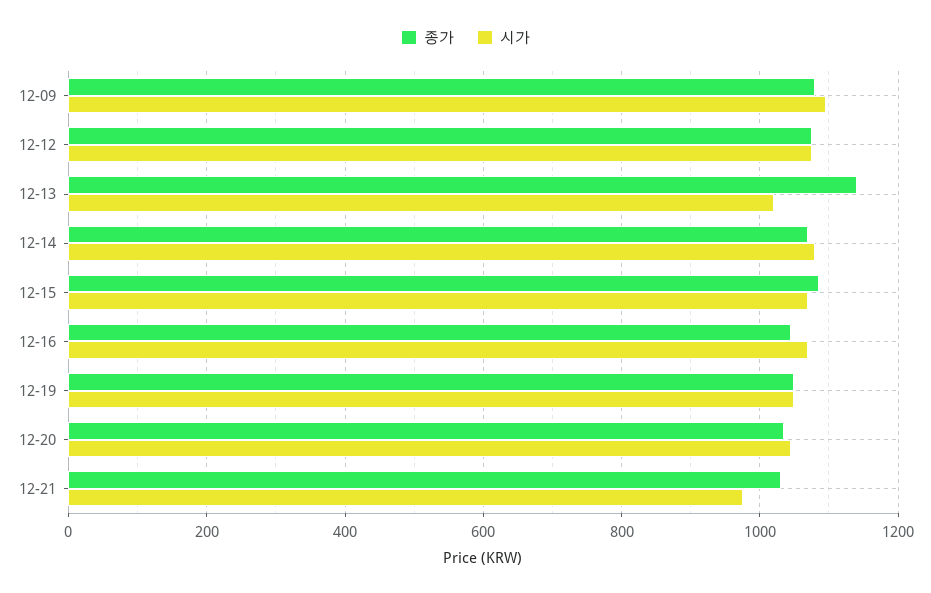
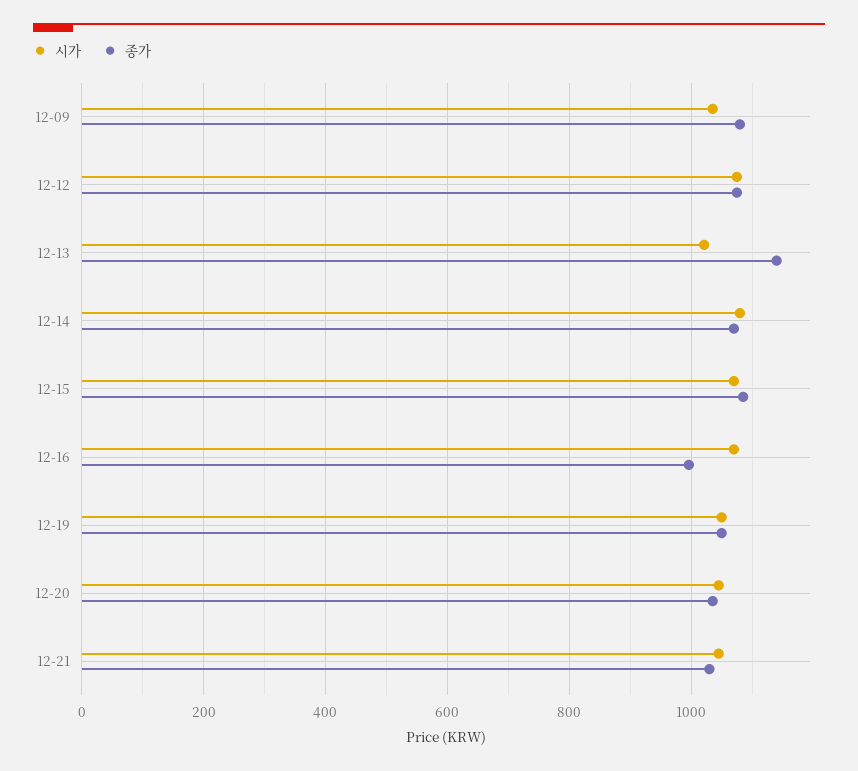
  {
    "종가": {
      "12-09": 1080,
      "12-12": 1080,
      "12-13": 1140,
      "12-14": 1080,
      "12-15": 1080,
-     "12-16": 1040,
+     "12-16": 1000,
      "12-19": 1060,
      "12-20": 1040,
      "12-21": 1040
    },
    "시가": {
-     "12-09": 1100,
+     "12-09": 1040,
      "12-12": 1080,
      "12-13": 1020,
      "12-14": 1080,
      "12-15": 1080,
      "12-16": 1080,
      "12-19": 1060,
      "12-20": 1040,
-     "12-21": 980
+     "12-21": 1040
    }
  }

